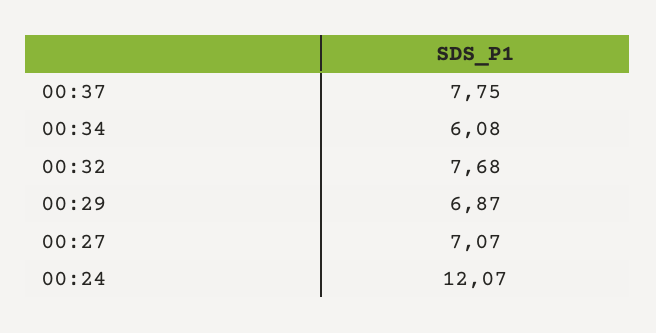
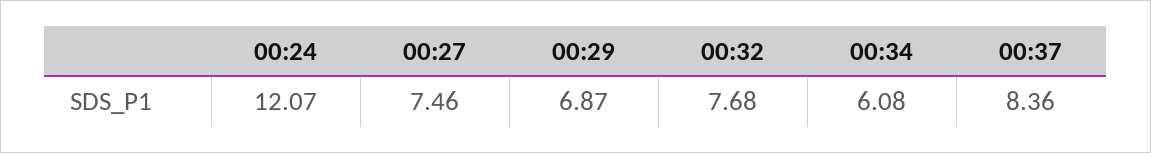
  {
-   "00:37": 7.75,
+   "00:37": 8.36,
    "00:34": 6.08,
    "00:32": 7.68,
    "00:29": 6.87,
-   "00:27": 7.07,
+   "00:27": 7.46,
    "00:24": 12.07
  }

